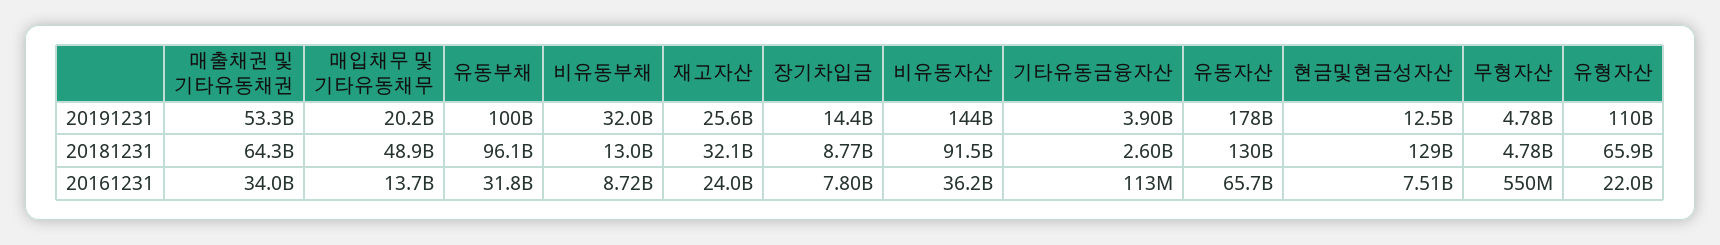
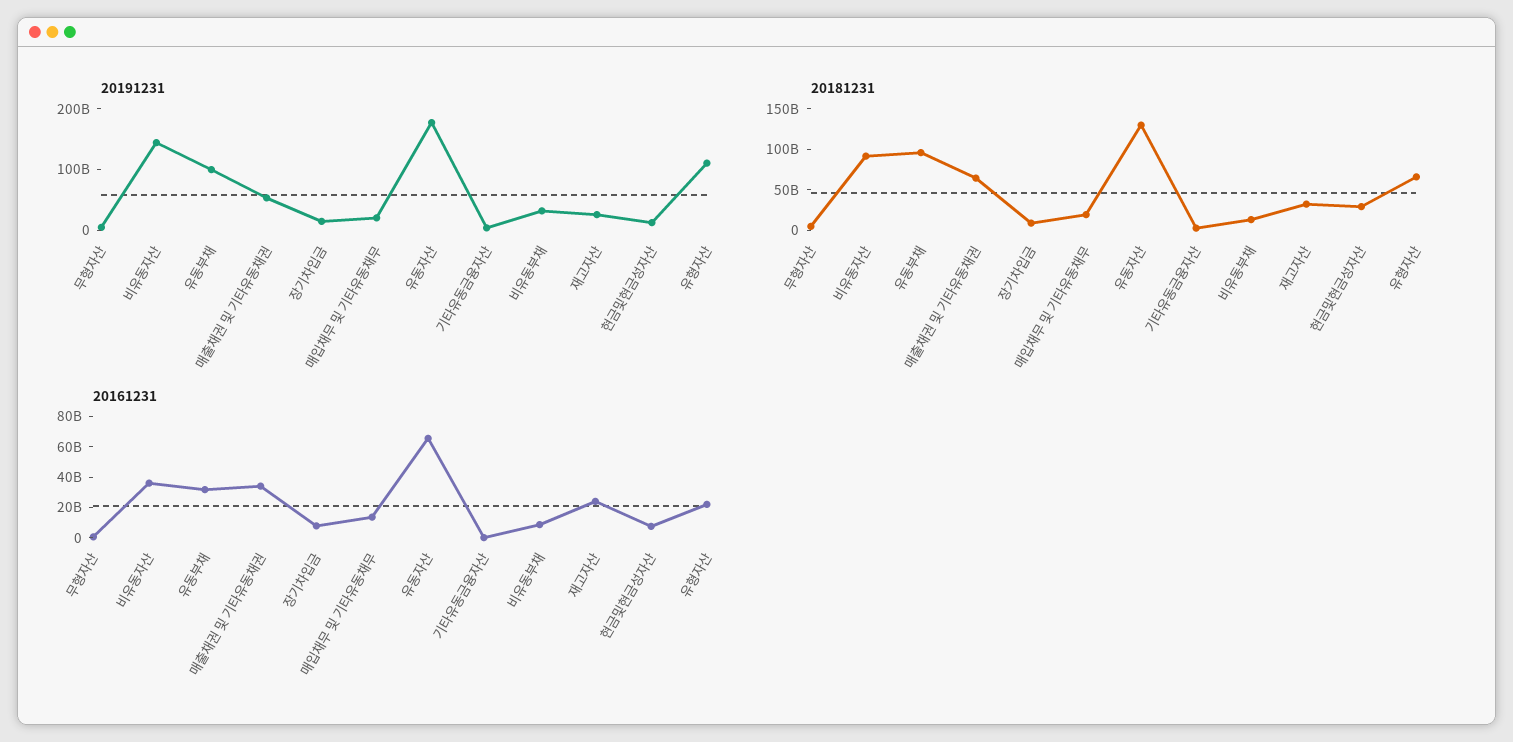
  {
    "20191231": {
      "매출채권 및 기타유동채권": 53300000000,
      "매입채무 및 기타유동채무": 20200000000,
      "유동부채": 100000000000,
      "비유동부채": 32000000000,
      "재고자산": 25600000000,
      "장기차입금": 14400000000,
      "비유동자산": 144000000000,
      "기타유동금융자산": 3900000000,
      "유동자산": 178000000000,
      "현금및현금성자산": 12500000000,
      "무형자산": 4780000000,
      "유형자산": 110000000000
    },
    "20181231": {
      "매출채권 및 기타유동채권": 64300000000,
-     "매입채무 및 기타유동채무": 48900000000,
+     "매입채무 및 기타유동채무": 20000000000,
      "유동부채": 96100000000,
      "비유동부채": 13000000000,
      "재고자산": 32100000000,
      "장기차입금": 8770000000,
      "비유동자산": 91500000000,
      "기타유동금융자산": 2600000000,
      "유동자산": 130000000000,
-     "현금및현금성자산": 129000000000,
+     "현금및현금성자산": 30000000000,
      "무형자산": 4780000000,
      "유형자산": 65900000000
    },
    "20161231": {
      "매출채권 및 기타유동채권": 34000000000,
      "매입채무 및 기타유동채무": 13700000000,
      "유동부채": 31800000000,
      "비유동부채": 8720000000,
      "재고자산": 24000000000,
      "장기차입금": 7800000000,
      "비유동자산": 36200000000,
      "기타유동금융자산": 113000000,
      "유동자산": 65700000000,
      "현금및현금성자산": 7510000000,
      "무형자산": 550000000,
      "유형자산": 22000000000
    }
  }

